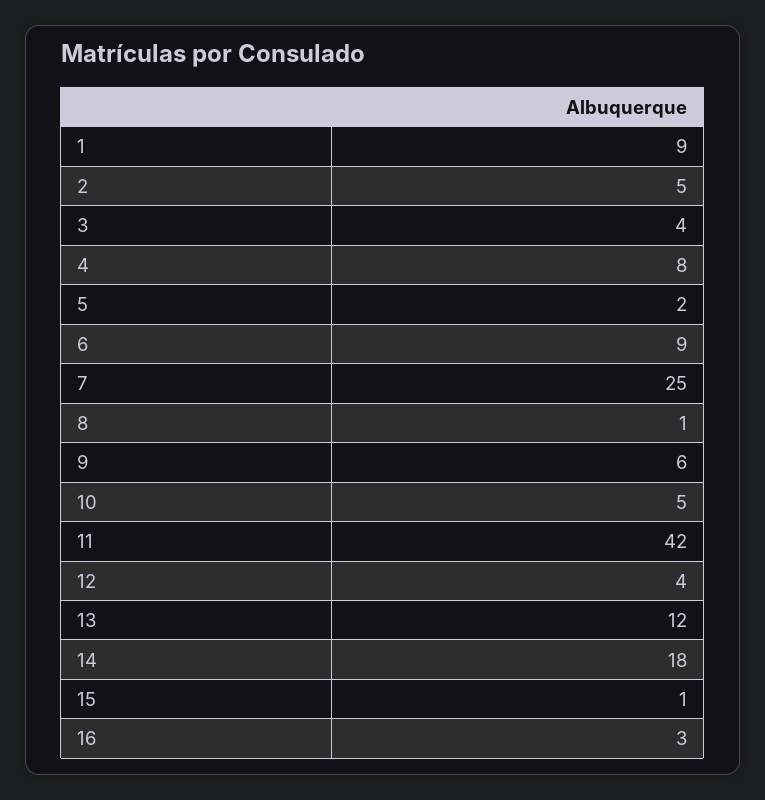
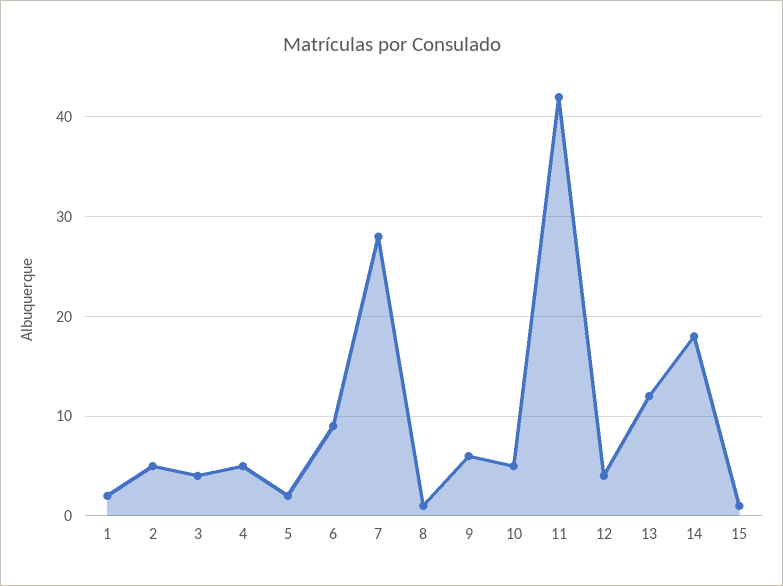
  {
-   "1": 9,
+   "1": 2,
    "2": 5,
    "3": 4,
-   "4": 8,
+   "4": 5,
    "5": 2,
    "6": 9,
-   "7": 25,
+   "7": 28,
    "8": 1,
    "9": 6,
    "10": 5,
    "11": 42,
    "12": 4,
    "13": 12,
    "14": 18,
-   "15": 1,
+   "15": 1
-   "16": 3
  }

